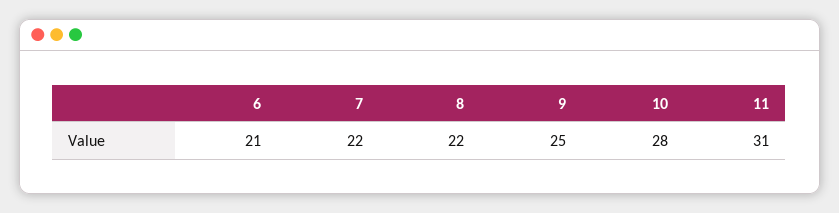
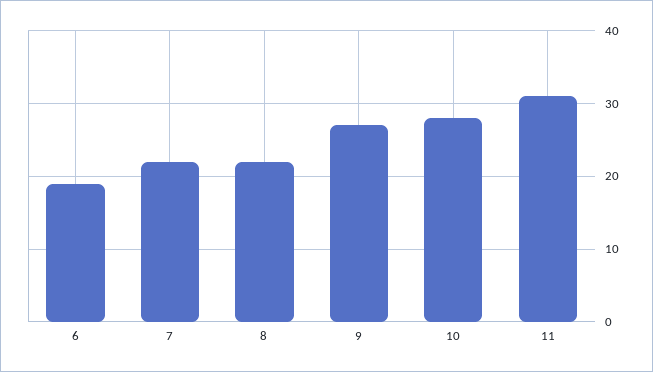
  {
-   "6": 21,
+   "6": 19,
    "7": 22,
    "8": 22,
-   "9": 25,
+   "9": 27,
    "10": 28,
    "11": 31
  }

